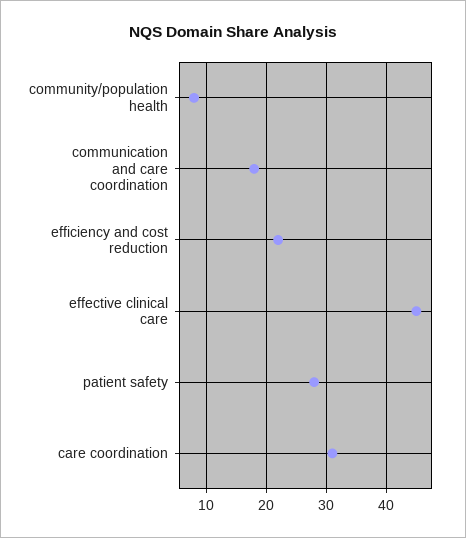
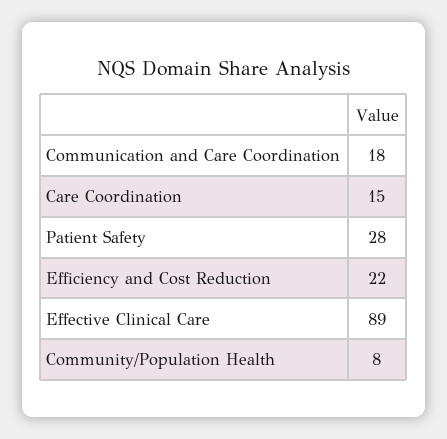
  {
    "community/population health": 8,
    "communication and care coordination": 18,
    "efficiency and cost reduction": 22,
-   "effective clinical care": 45,
+   "effective clinical care": 89,
    "patient safety": 28,
-   "care coordination": 31
+   "care coordination": 15
  }

